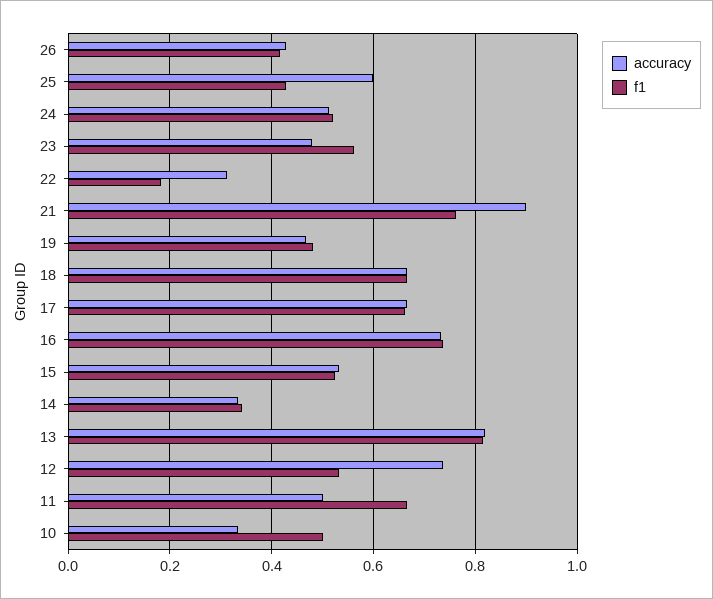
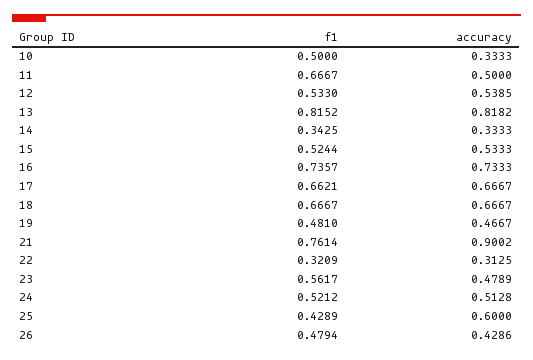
  {
    "accuracy": {
      "26": 0.4286,
      "25": 0.6,
      "24": 0.5128,
      "23": 0.4789,
      "22": 0.3125,
      "21": 0.9002,
      "19": 0.4667,
      "18": 0.6667,
      "17": 0.6667,
      "16": 0.7333,
      "15": 0.5333,
      "14": 0.3333,
      "13": 0.8182,
-     "12": 0.74,
+     "12": 0.5385,
      "11": 0.5,
      "10": 0.3333
    },
    "f1": {
-     "26": 0.42,
+     "26": 0.4794,
      "25": 0.4289,
      "24": 0.5212,
      "23": 0.5617,
-     "22": 0.18,
+     "22": 0.3209,
      "21": 0.7614,
      "19": 0.481,
      "18": 0.6667,
      "17": 0.6621,
      "16": 0.7357,
      "15": 0.5244,
      "14": 0.3425,
      "13": 0.8152,
      "12": 0.533,
      "11": 0.6667,
      "10": 0.5
    }
  }

